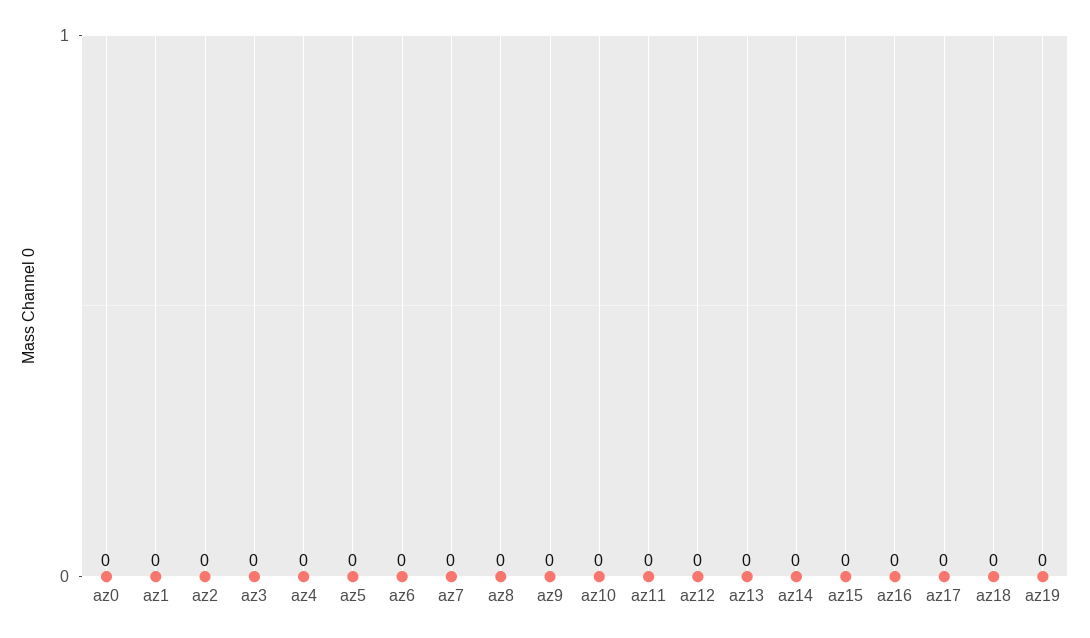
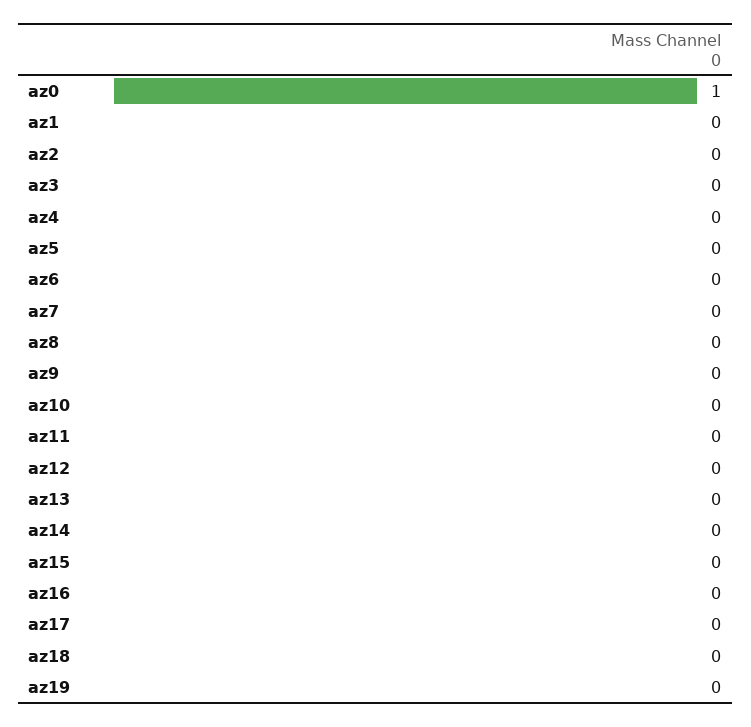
  {
-   "az0": 0,
+   "az0": 1,
    "az1": 0,
    "az2": 0,
    "az3": 0,
    "az4": 0,
    "az5": 0,
    "az6": 0,
    "az7": 0,
    "az8": 0,
    "az9": 0,
    "az10": 0,
    "az11": 0,
    "az12": 0,
    "az13": 0,
    "az14": 0,
    "az15": 0,
    "az16": 0,
    "az17": 0,
    "az18": 0,
    "az19": 0
  }

